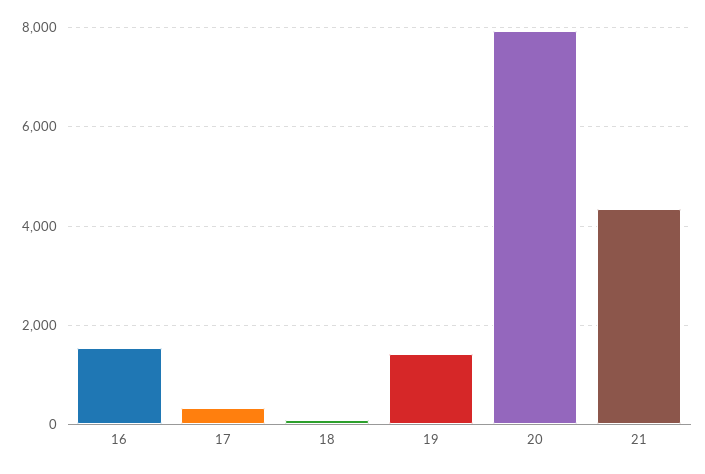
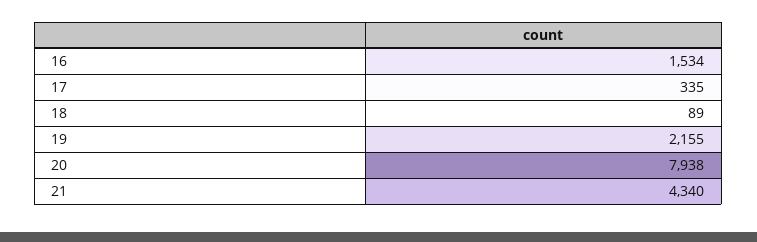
  {
    "16": 1534,
    "17": 335,
    "18": 89,
-   "19": 1400,
+   "19": 2155,
    "20": 7938,
    "21": 4340
  }

